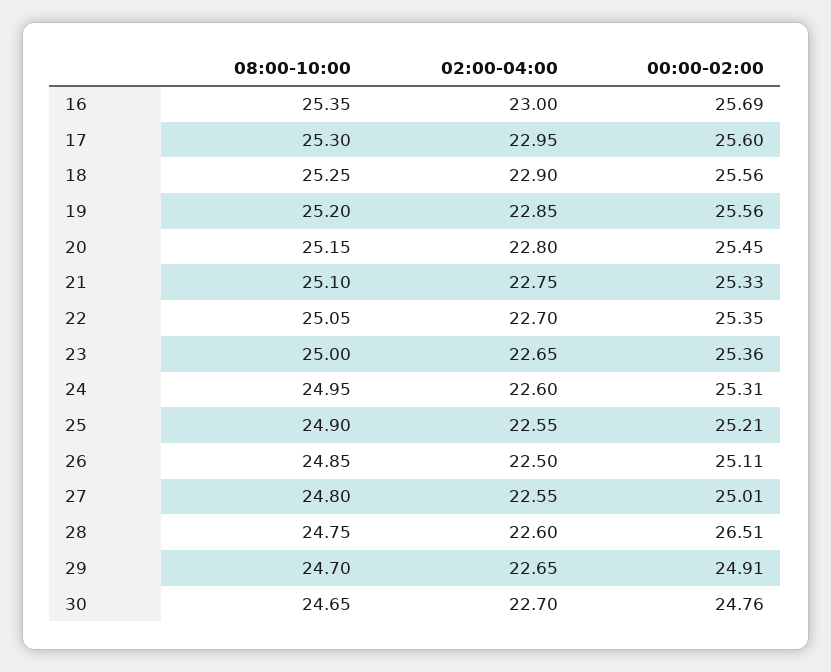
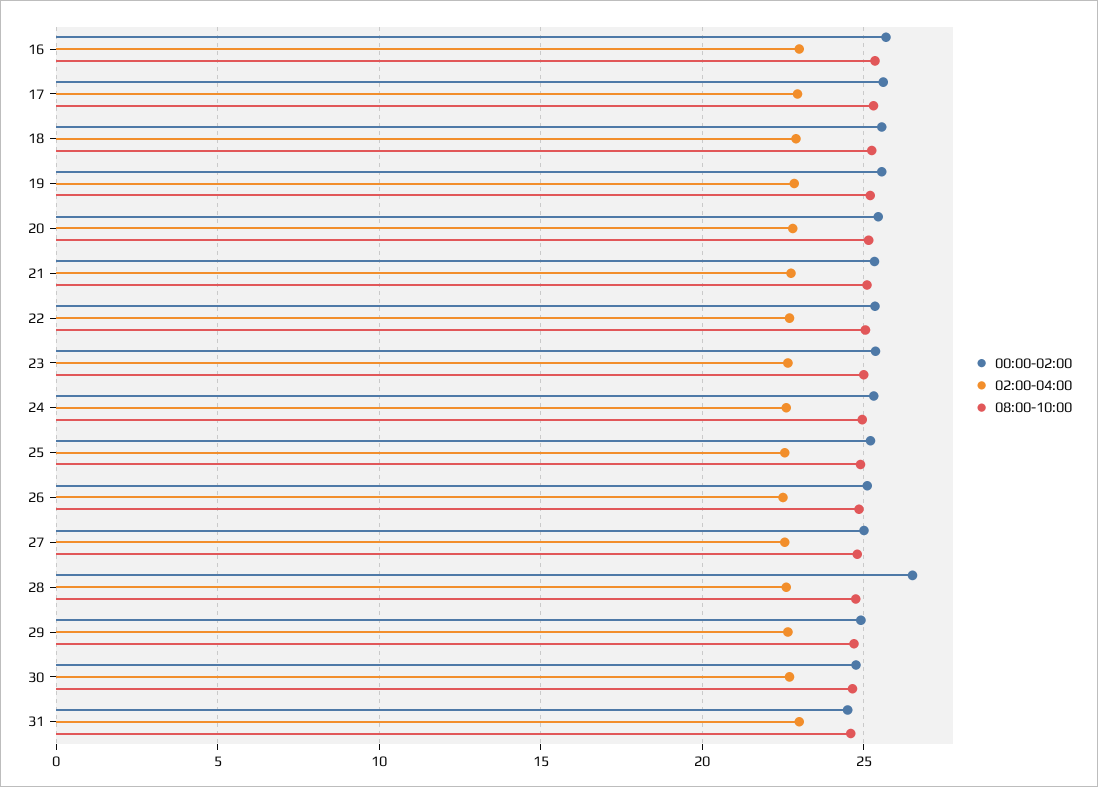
  {
    "08:00-10:00": {
      "16": 25.35,
      "17": 25.3,
      "18": 25.25,
      "19": 25.2,
      "20": 25.15,
      "21": 25.1,
      "22": 25.05,
      "23": 25,
      "24": 24.95,
      "25": 24.9,
      "26": 24.85,
      "27": 24.8,
      "28": 24.75,
      "29": 24.7,
-     "30": 24.65
+     "30": 24.65,
+     "31": 24.5
    },
    "02:00-04:00": {
      "16": 23,
      "17": 22.95,
      "18": 22.9,
      "19": 22.85,
      "20": 22.8,
      "21": 22.75,
      "22": 22.7,
      "23": 22.65,
      "24": 22.6,
      "25": 22.55,
      "26": 22.5,
      "27": 22.55,
      "28": 22.6,
      "29": 22.65,
-     "30": 22.7
+     "30": 22.7,
+     "31": 23
    },
    "00:00-02:00": {
      "16": 25.69,
      "17": 25.6,
      "18": 25.56,
      "19": 25.56,
      "20": 25.45,
      "21": 25.33,
      "22": 25.35,
      "23": 25.36,
      "24": 25.31,
      "25": 25.21,
      "26": 25.11,
      "27": 25.01,
      "28": 26.51,
      "29": 24.91,
-     "30": 24.76
+     "30": 24.76,
+     "31": 24.5
    }
  }

